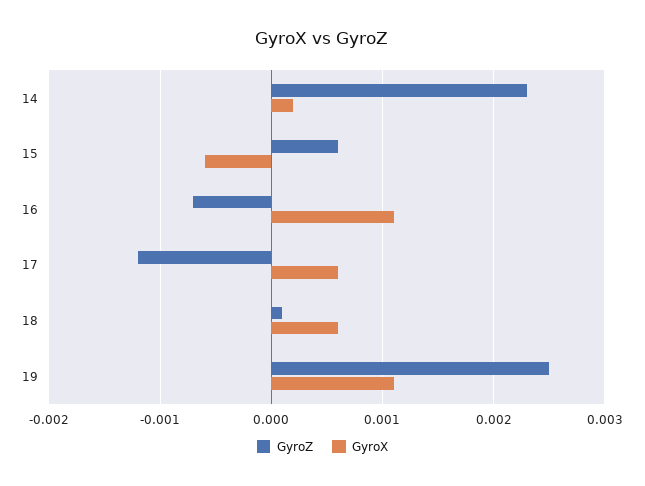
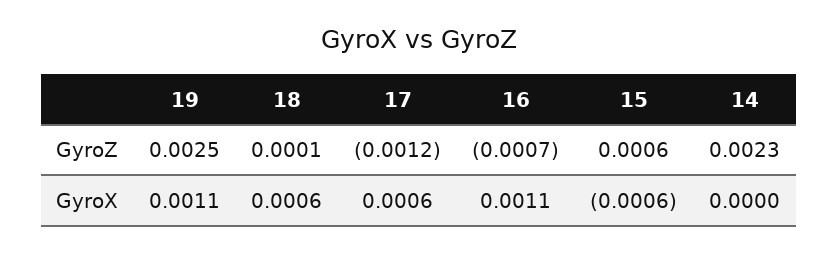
  {
    "GyroZ": {
      "14": 0.0023,
      "15": 0.0006,
      "16": -0.0007,
      "17": -0.0012,
      "18": 0.0001,
      "19": 0.0025
    },
    "GyroX": {
-     "14": 0.0002,
+     "14": 0,
      "15": -0.0006,
      "16": 0.0011,
      "17": 0.0006,
      "18": 0.0006,
      "19": 0.0011
    }
  }

